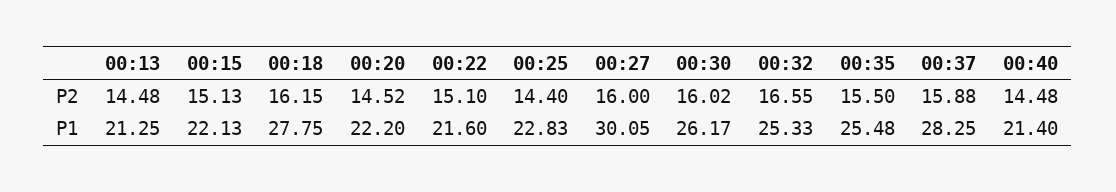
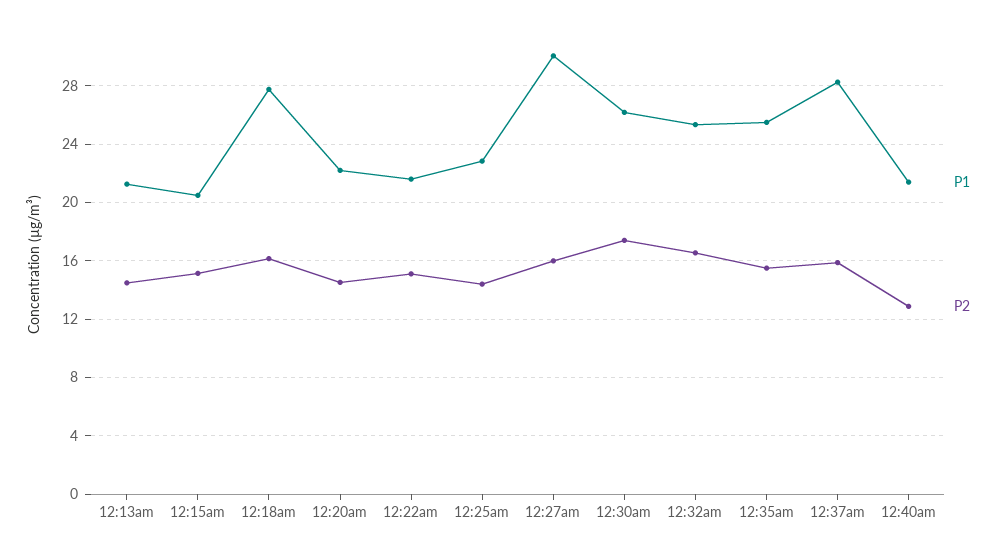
  {
    "P2": {
      "00:13": 14.48,
      "00:15": 15.13,
      "00:18": 16.15,
      "00:20": 14.52,
      "00:22": 15.1,
      "00:25": 14.4,
      "00:27": 16,
-     "00:30": 16.02,
+     "00:30": 17.5,
      "00:32": 16.55,
      "00:35": 15.5,
      "00:37": 15.88,
-     "00:40": 14.48
+     "00:40": 13
    },
    "P1": {
      "00:13": 21.25,
-     "00:15": 22.13,
+     "00:15": 20.5,
      "00:18": 27.75,
      "00:20": 22.2,
      "00:22": 21.6,
      "00:25": 22.83,
      "00:27": 30.05,
      "00:30": 26.17,
      "00:32": 25.33,
      "00:35": 25.48,
      "00:37": 28.25,
      "00:40": 21.4
    }
  }

